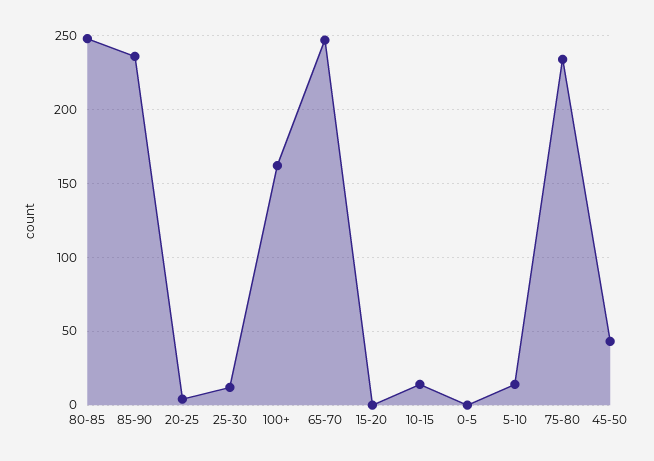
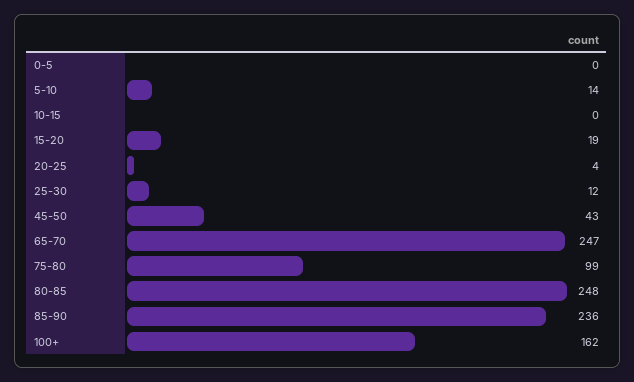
  {
    "80-85": 248,
    "85-90": 236,
    "20-25": 4,
    "25-30": 12,
    "100+": 162,
    "65-70": 247,
-   "15-20": 0,
+   "15-20": 19,
-   "10-15": 15,
+   "10-15": 0,
    "0-5": 0,
    "5-10": 14,
-   "75-80": 235,
+   "75-80": 99,
    "45-50": 43
  }

